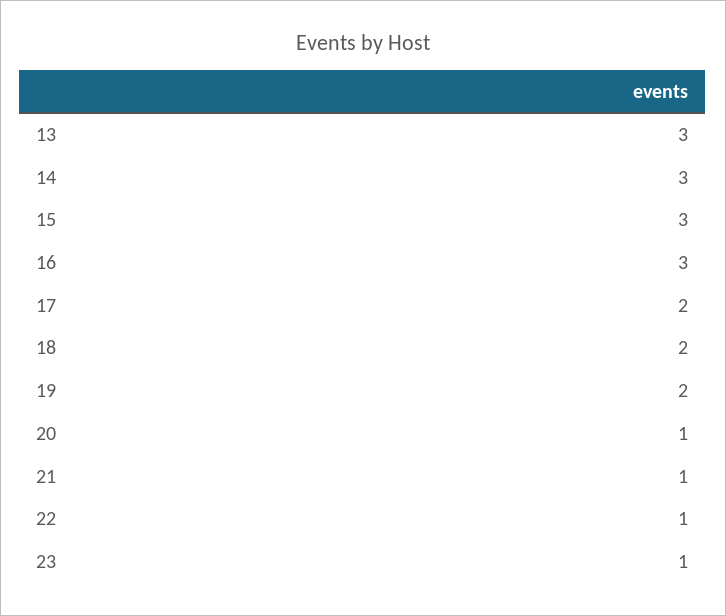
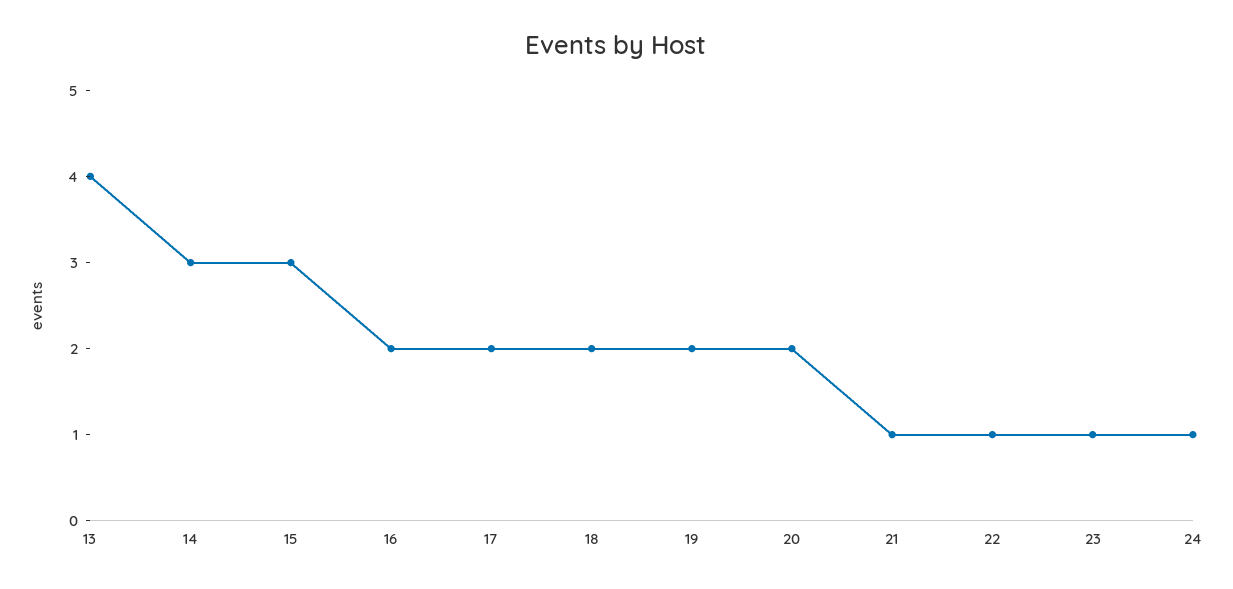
  {
-   "13": 3,
+   "13": 4,
    "14": 3,
    "15": 3,
-   "16": 3,
+   "16": 2,
    "17": 2,
    "18": 2,
    "19": 2,
-   "20": 1,
+   "20": 2,
    "21": 1,
    "22": 1,
-   "23": 1
+   "23": 1,
+   "24": 1
  }

